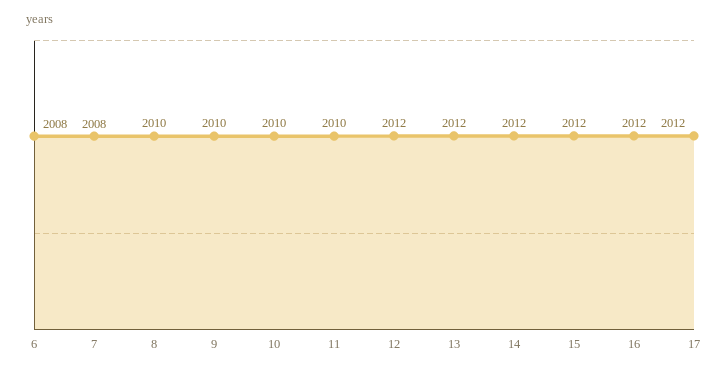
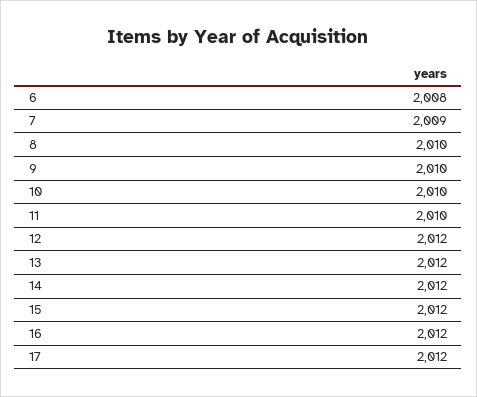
  {
    "6": 2008,
-   "7": 2008,
+   "7": 2009,
    "8": 2010,
    "9": 2010,
    "10": 2010,
    "11": 2010,
    "12": 2012,
    "13": 2012,
    "14": 2012,
    "15": 2012,
    "16": 2012,
    "17": 2012
  }

